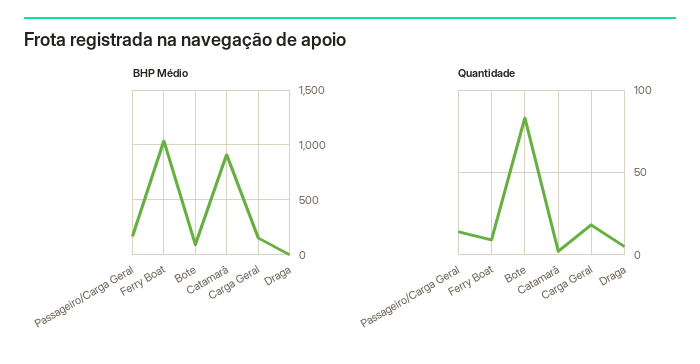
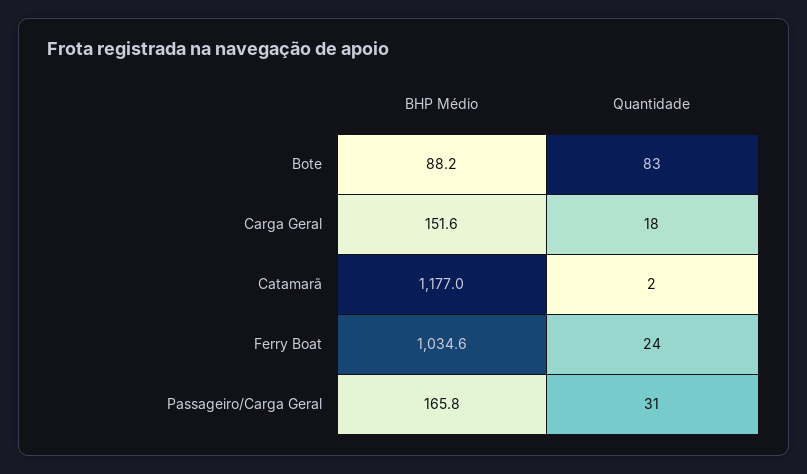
  {
    "BHP Médio": {
      "Passageiro/Carga Geral": 165.8,
      "Ferry Boat": 1034.6,
      "Bote": 88.2,
-     "Catamarã": 900,
+     "Catamarã": 1177,
-     "Carga Geral": 151.6,
+     "Carga Geral": 151.6
-     "Draga": 0
    },
    "Quantidade": {
-     "Passageiro/Carga Geral": 15,
+     "Passageiro/Carga Geral": 31,
-     "Ferry Boat": 10,
+     "Ferry Boat": 24,
      "Bote": 83,
      "Catamarã": 2,
-     "Carga Geral": 18,
+     "Carga Geral": 18
-     "Draga": 5
    }
  }

